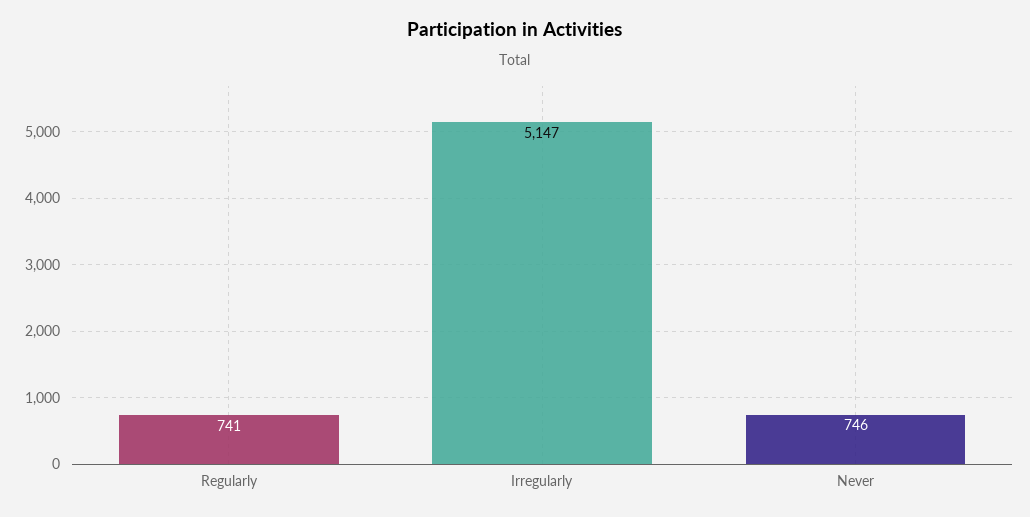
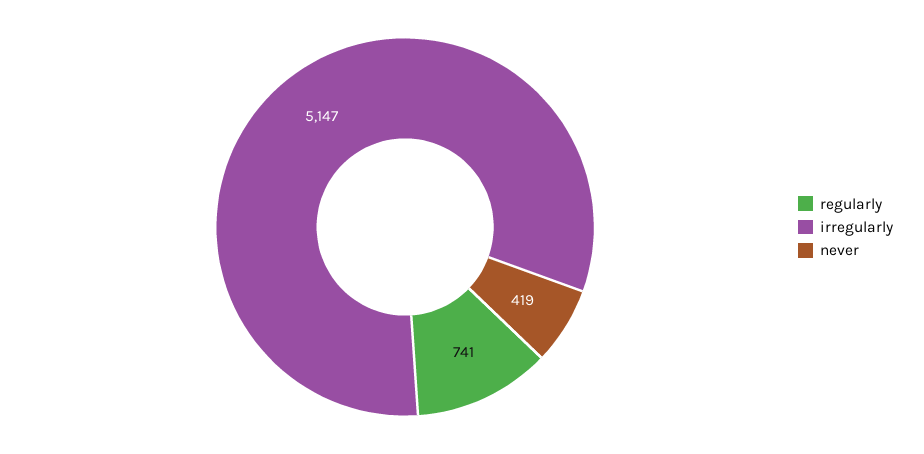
  {
    "Regularly": 741,
    "Irregularly": 5147,
-   "Never": 746
+   "Never": 419
  }

